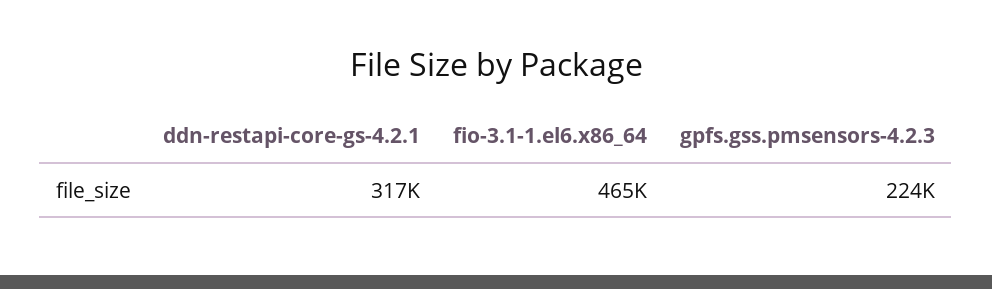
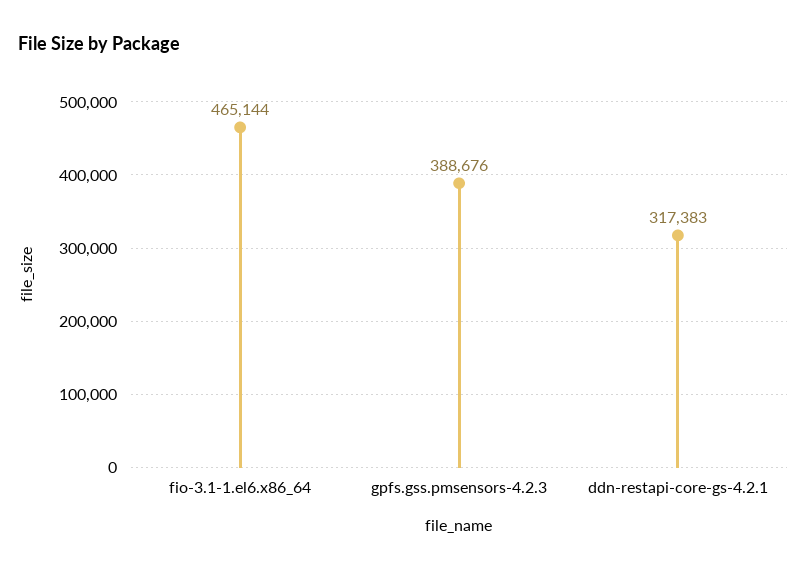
  {
    "ddn-restapi-core-gs-4.2.1": 317383,
    "fio-3.1-1.el6.x86_64": 465144,
-   "gpfs.gss.pmsensors-4.2.3": 224000
+   "gpfs.gss.pmsensors-4.2.3": 388676
  }

